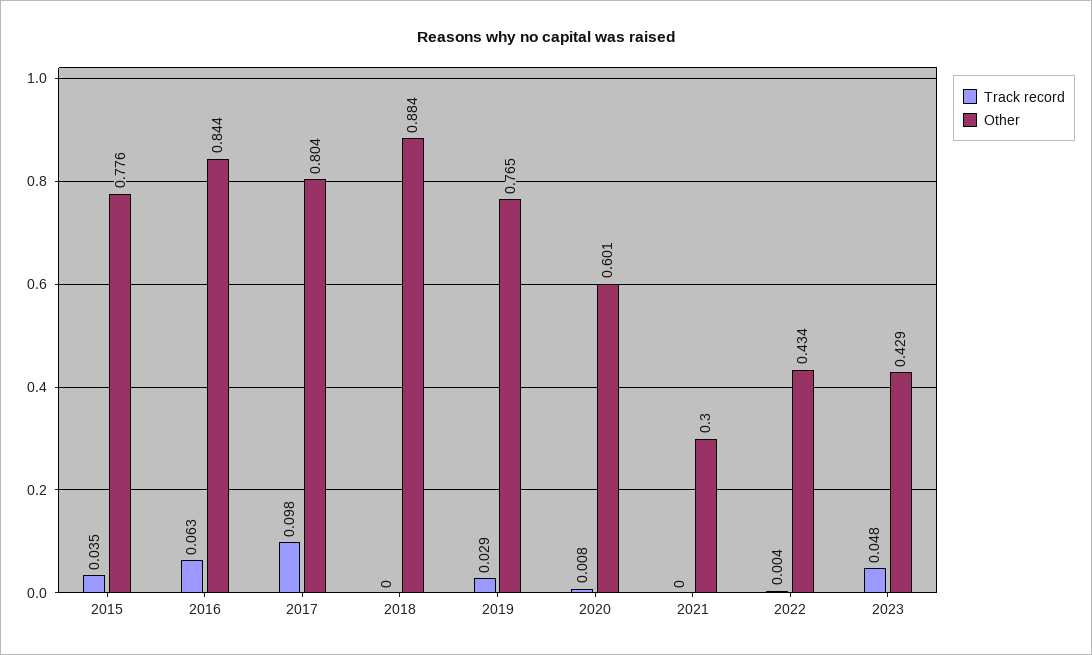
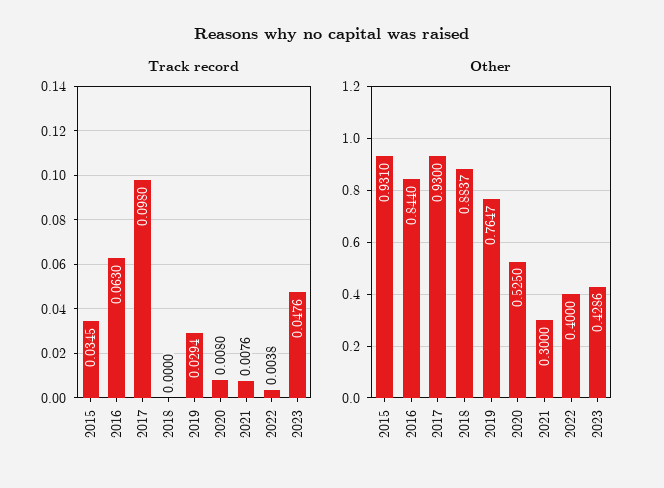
  {
    "Track record": {
      "2015": 0.0345,
      "2016": 0.063,
      "2017": 0.098,
      "2018": 0,
      "2019": 0.0294,
      "2020": 0.008,
-     "2021": 0,
+     "2021": 0.0076,
      "2022": 0.0038,
      "2023": 0.0476
    },
    "Other": {
-     "2015": 0.776,
+     "2015": 0.931,
      "2016": 0.844,
-     "2017": 0.804,
+     "2017": 0.93,
      "2018": 0.8837,
      "2019": 0.7647,
-     "2020": 0.601,
+     "2020": 0.525,
      "2021": 0.3,
-     "2022": 0.434,
+     "2022": 0.4,
      "2023": 0.4286
    }
  }

